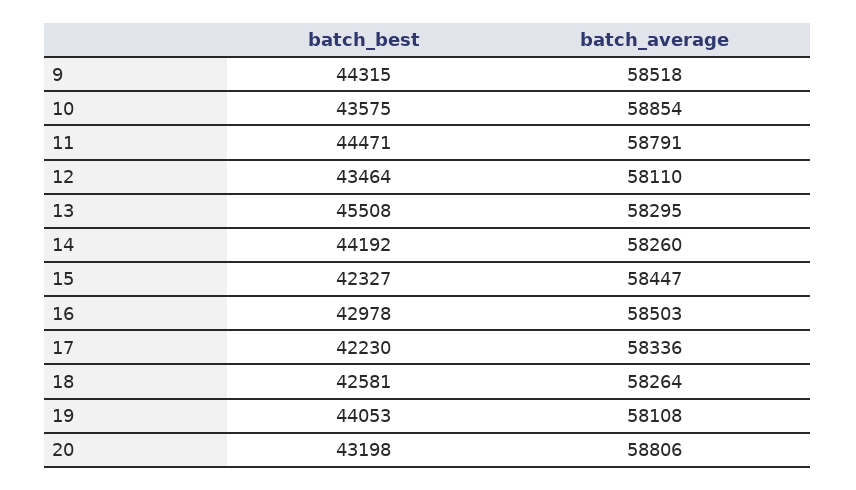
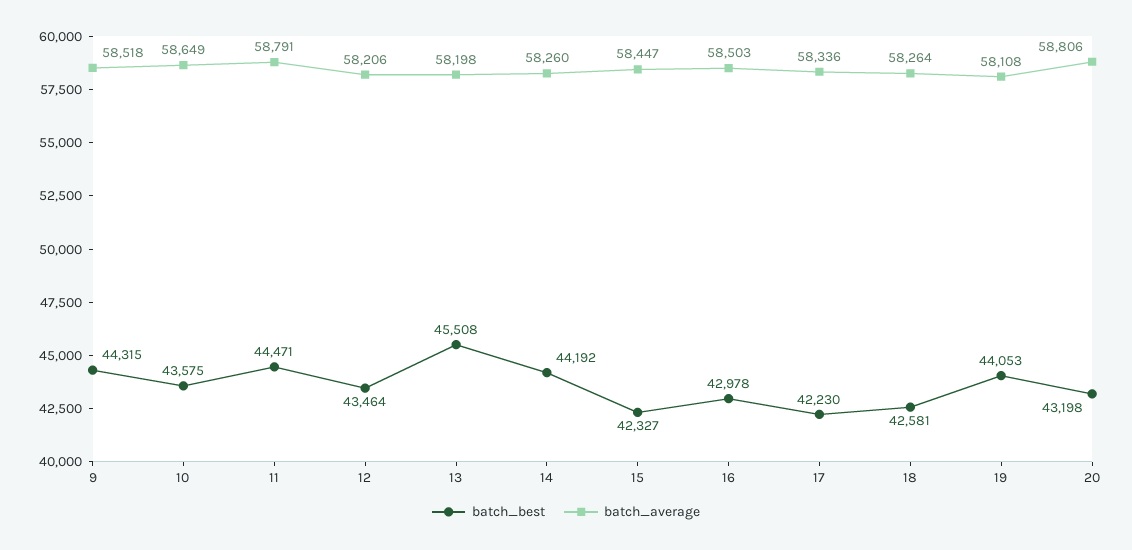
  {
    "batch_best": {
      "9": 44315,
      "10": 43575,
      "11": 44471,
      "12": 43464,
      "13": 45508,
      "14": 44192,
      "15": 42327,
      "16": 42978,
      "17": 42230,
      "18": 42581,
      "19": 44053,
      "20": 43198
    },
    "batch_average": {
      "9": 58518,
-     "10": 58854,
+     "10": 58649,
      "11": 58791,
-     "12": 58110,
+     "12": 58206,
-     "13": 58295,
+     "13": 58198,
      "14": 58260,
      "15": 58447,
      "16": 58503,
      "17": 58336,
      "18": 58264,
      "19": 58108,
      "20": 58806
    }
  }

